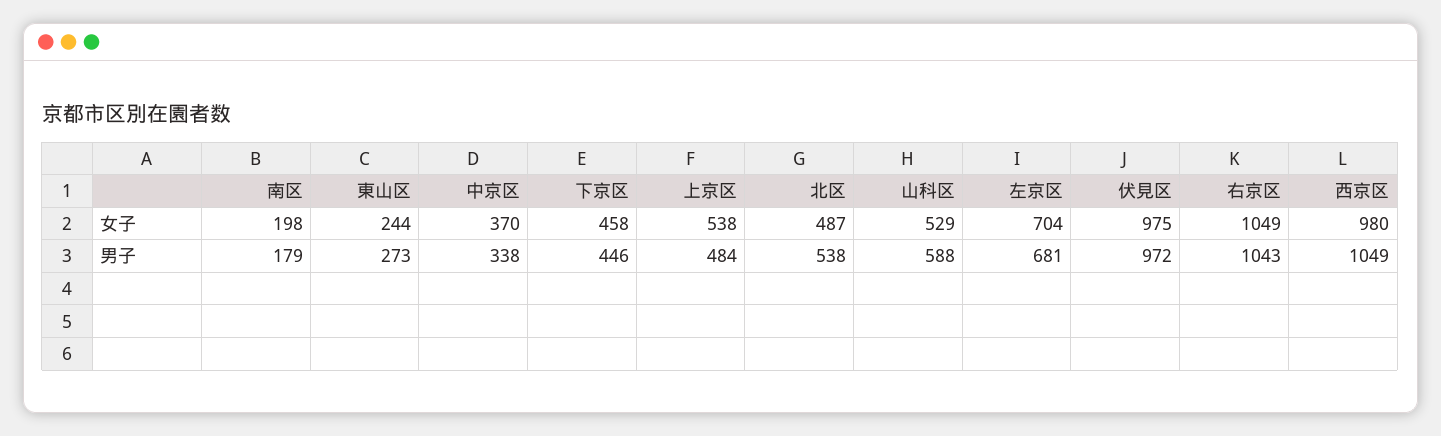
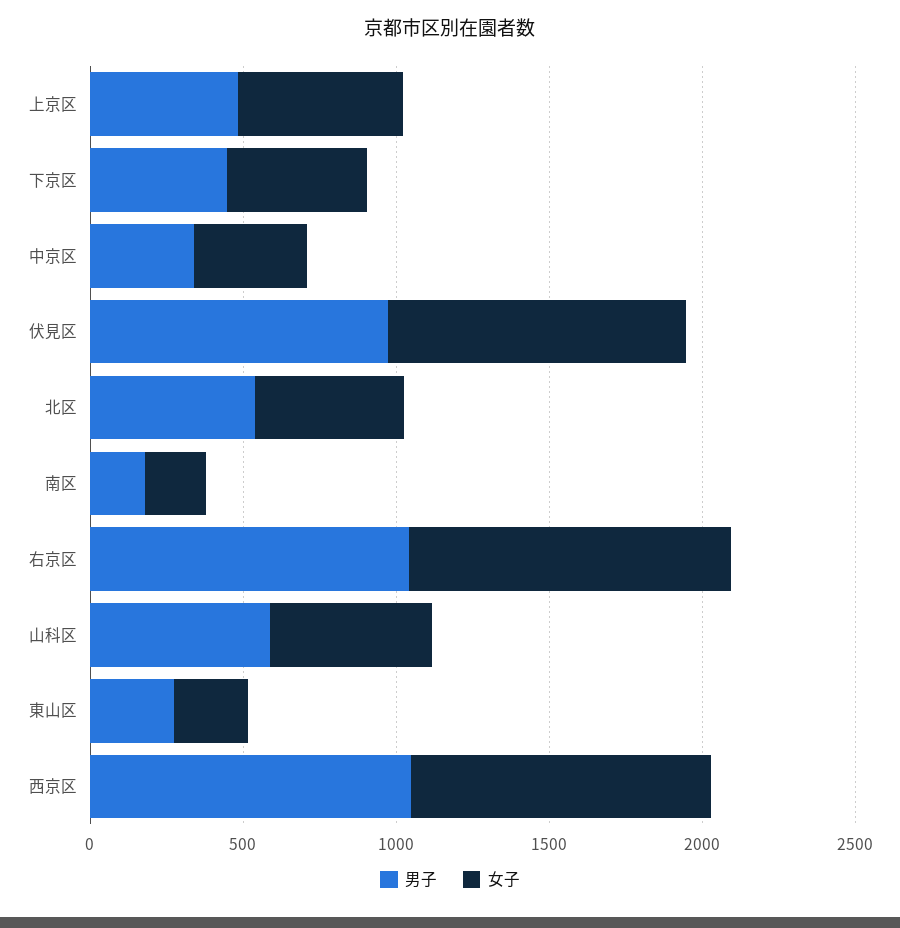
  {
    "女子": {
      "南区": 198,
      "東山区": 244,
      "中京区": 370,
      "下京区": 458,
      "上京区": 538,
      "北区": 487,
      "山科区": 529,
-     "左京区": 704,
      "伏見区": 975,
      "右京区": 1049,
      "西京区": 980
    },
    "男子": {
      "南区": 179,
      "東山区": 273,
      "中京区": 338,
      "下京区": 446,
      "上京区": 484,
      "北区": 538,
      "山科区": 588,
-     "左京区": 681,
      "伏見区": 972,
      "右京区": 1043,
      "西京区": 1049
    }
  }

